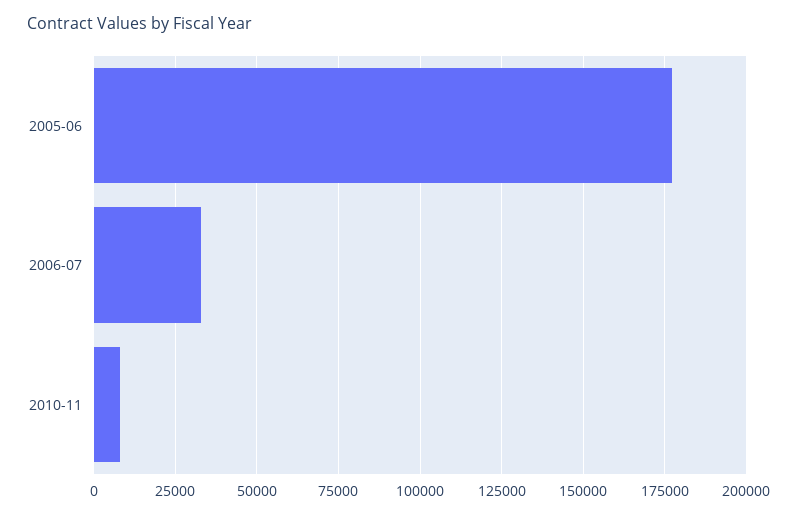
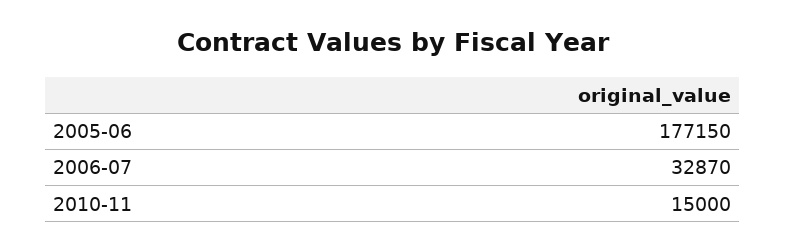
  {
    "2005-06": 177150,
    "2006-07": 32870,
-   "2010-11": 7500
+   "2010-11": 15000
  }

